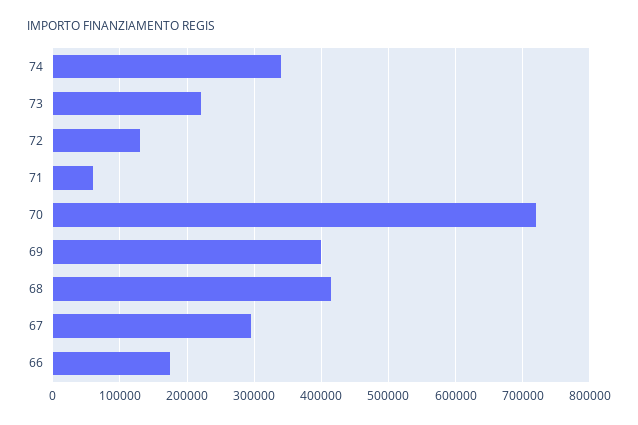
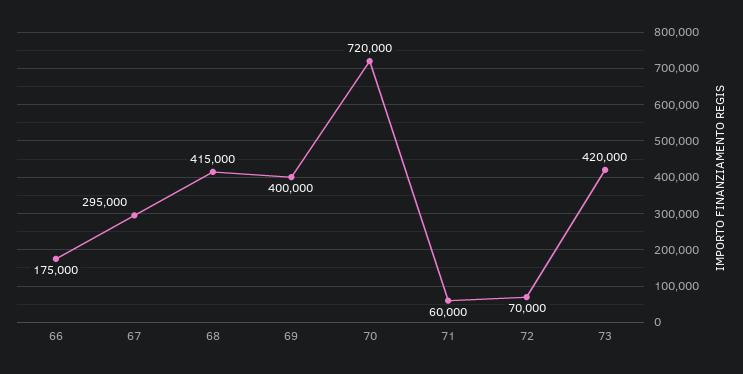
  {
-   "74": 340000,
-   "73": 220000,
+   "73": 420000,
-   "72": 130000,
+   "72": 70000,
    "71": 60000,
    "70": 720000,
    "69": 400000,
    "68": 415000,
    "67": 295000,
    "66": 175000
  }

